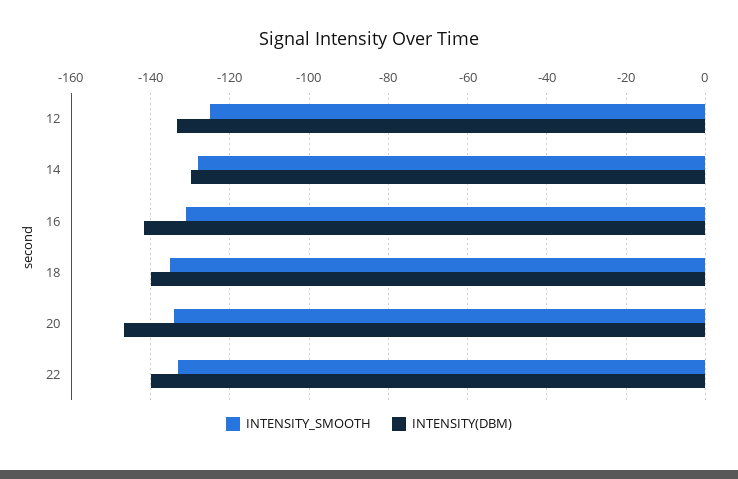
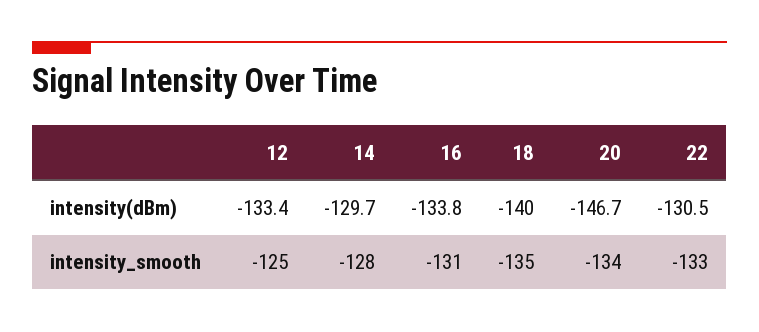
  {
    "INTENSITY_SMOOTH": {
      "12": -125,
      "14": -128,
      "16": -131,
      "18": -135,
      "20": -134,
      "22": -133
    },
    "INTENSITY(DBM)": {
      "12": -133.4,
      "14": -129.7,
-     "16": -142,
+     "16": -133.8,
      "18": -140,
      "20": -146.7,
-     "22": -140
+     "22": -130.5
    }
  }

